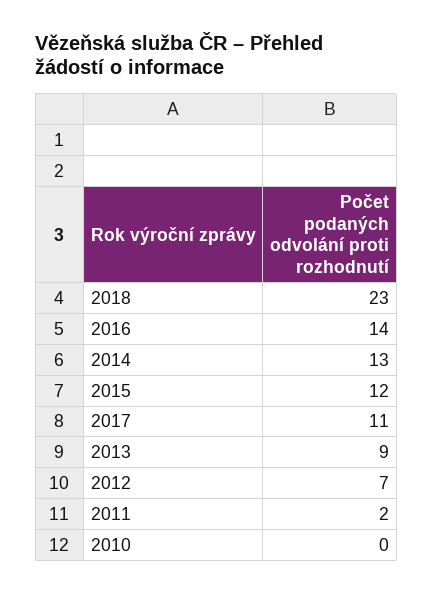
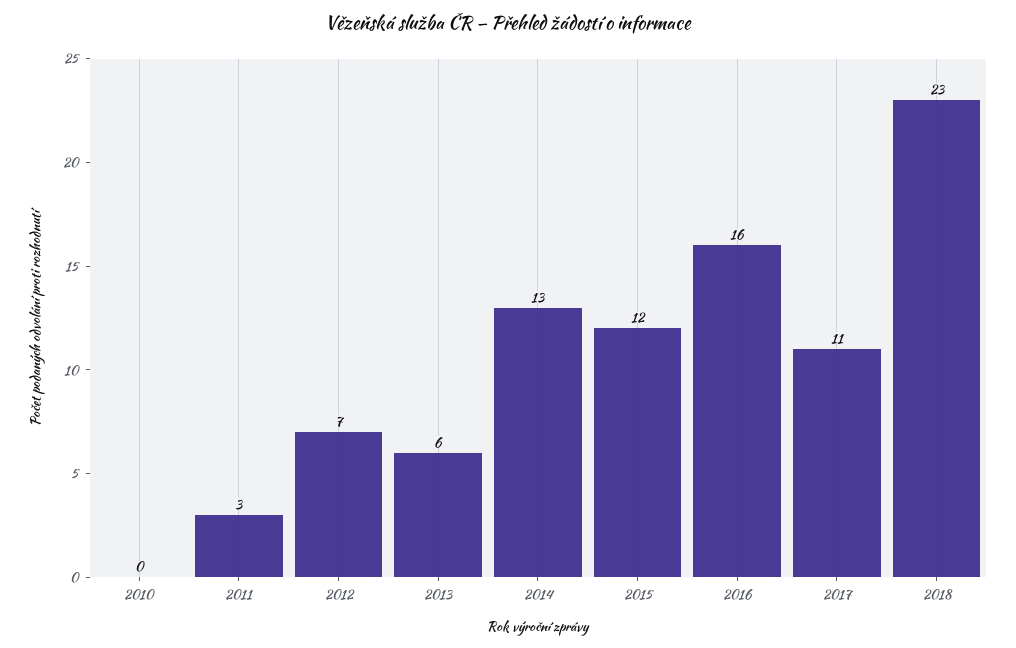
  {
    "2018": 23,
-   "2016": 14,
+   "2016": 16,
    "2014": 13,
    "2015": 12,
    "2017": 11,
-   "2013": 9,
+   "2013": 6,
    "2012": 7,
-   "2011": 2,
+   "2011": 3,
    "2010": 0
  }

